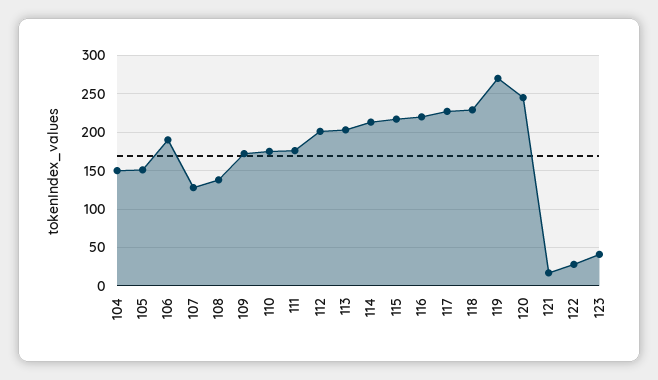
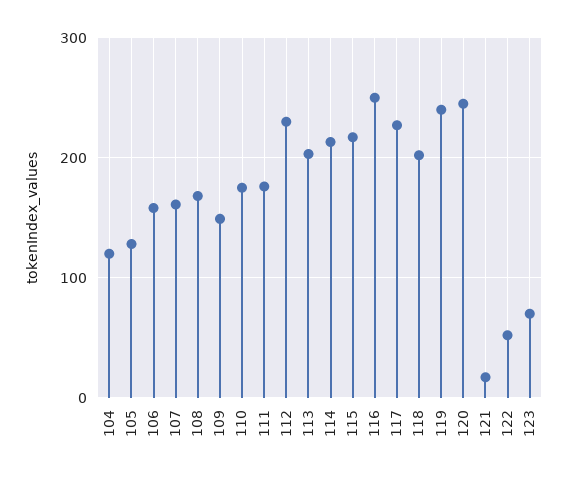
  {
-   "104": 150,
+   "104": 120,
-   "105": 150,
+   "105": 130,
-   "106": 190,
+   "106": 160,
-   "107": 130,
+   "107": 160,
-   "108": 140,
+   "108": 170,
-   "109": 170,
+   "109": 150,
    "110": 180,
    "111": 180,
-   "112": 200,
+   "112": 230,
    "113": 200,
    "114": 210,
    "115": 220,
-   "116": 220,
+   "116": 250,
    "117": 230,
-   "118": 230,
+   "118": 200,
-   "119": 270,
+   "119": 240,
    "120": 250,
    "121": 20,
-   "122": 30,
+   "122": 50,
-   "123": 40
+   "123": 70
  }

